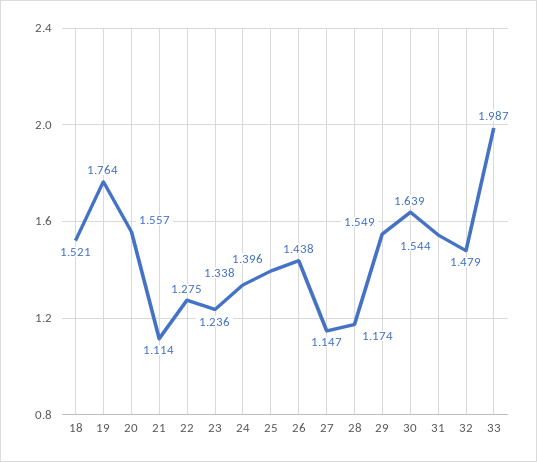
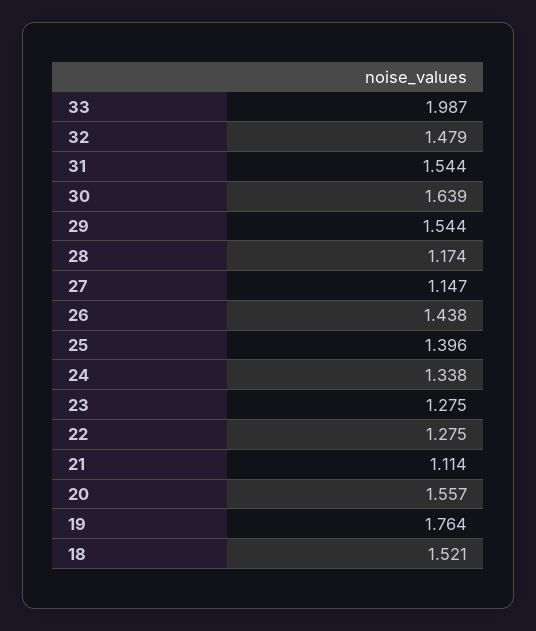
  {
    "18": 1.521,
    "19": 1.764,
    "20": 1.557,
    "21": 1.114,
    "22": 1.275,
-   "23": 1.236,
+   "23": 1.275,
    "24": 1.338,
    "25": 1.396,
    "26": 1.438,
    "27": 1.147,
    "28": 1.174,
-   "29": 1.549,
+   "29": 1.544,
    "30": 1.639,
    "31": 1.544,
    "32": 1.479,
    "33": 1.987
  }

